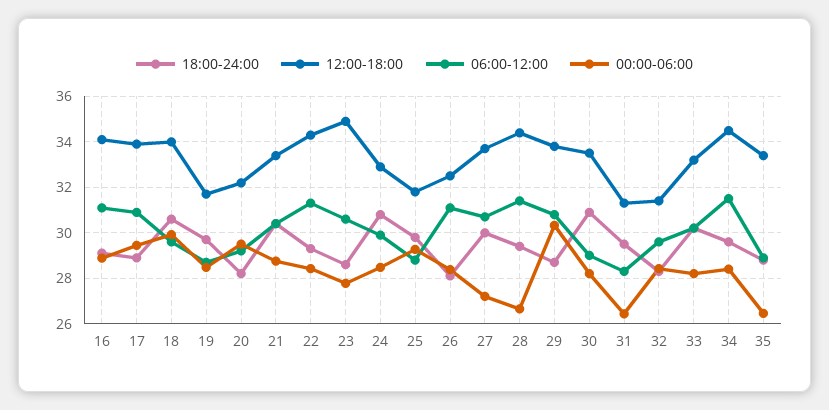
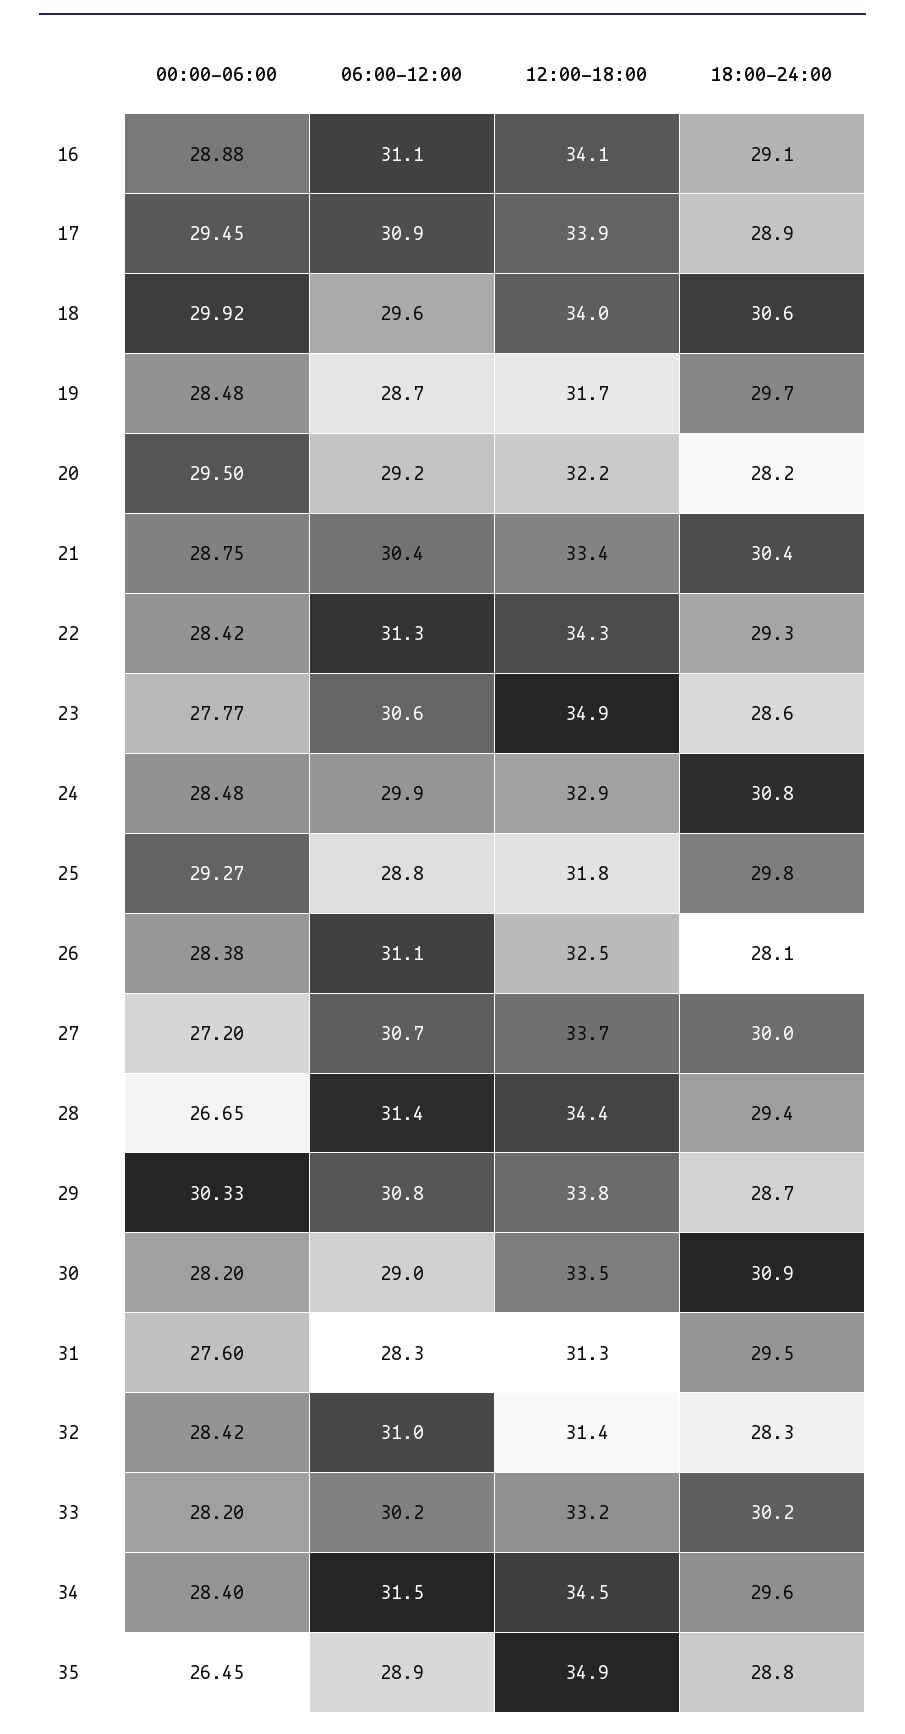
  {
    "18:00-24:00": {
      "16": 29.1,
      "17": 28.9,
      "18": 30.6,
      "19": 29.7,
      "20": 28.2,
      "21": 30.4,
      "22": 29.3,
      "23": 28.6,
      "24": 30.8,
      "25": 29.8,
      "26": 28.1,
      "27": 30,
      "28": 29.4,
      "29": 28.7,
      "30": 30.9,
      "31": 29.5,
      "32": 28.3,
      "33": 30.2,
      "34": 29.6,
      "35": 28.8
    },
    "12:00-18:00": {
      "16": 34.1,
      "17": 33.9,
      "18": 34,
      "19": 31.7,
      "20": 32.2,
      "21": 33.4,
      "22": 34.3,
      "23": 34.9,
      "24": 32.9,
      "25": 31.8,
      "26": 32.5,
      "27": 33.7,
      "28": 34.4,
      "29": 33.8,
      "30": 33.5,
      "31": 31.3,
      "32": 31.4,
      "33": 33.2,
      "34": 34.5,
-     "35": 33.5
+     "35": 34.9
    },
    "06:00-12:00": {
      "16": 31.1,
      "17": 30.9,
      "18": 29.6,
      "19": 28.7,
      "20": 29.2,
      "21": 30.4,
      "22": 31.3,
      "23": 30.6,
      "24": 29.9,
      "25": 28.8,
      "26": 31.1,
      "27": 30.7,
      "28": 31.4,
      "29": 30.8,
      "30": 29,
      "31": 28.3,
-     "32": 29.5,
+     "32": 31,
      "33": 30.2,
      "34": 31.5,
      "35": 28.9
    },
    "00:00-06:00": {
      "16": 28.88,
      "17": 29.45,
      "18": 29.92,
      "19": 28.48,
      "20": 29.5,
      "21": 28.75,
      "22": 28.42,
      "23": 27.77,
      "24": 28.48,
      "25": 29.27,
      "26": 28.38,
      "27": 27.2,
      "28": 26.65,
      "29": 30.33,
      "30": 28.2,
-     "31": 26.5,
+     "31": 27.6,
      "32": 28.42,
      "33": 28.2,
      "34": 28.4,
      "35": 26.45
    }
  }

